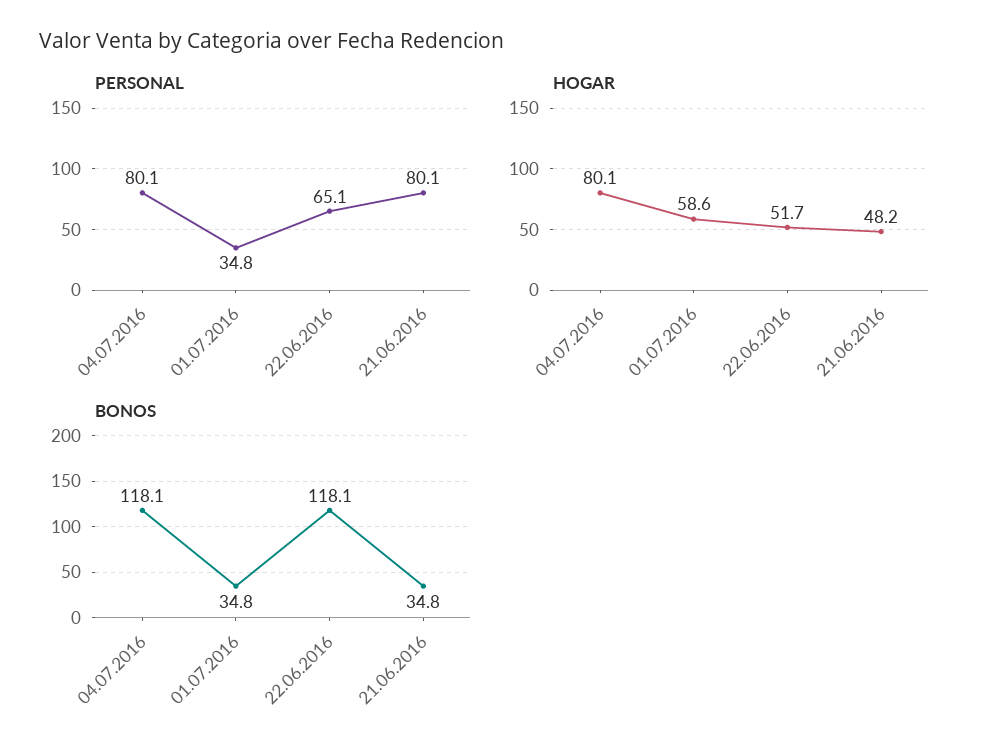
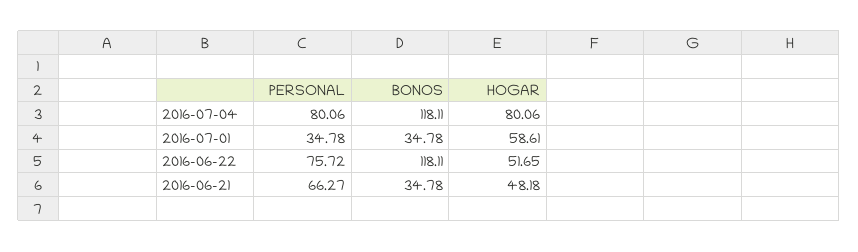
  {
    "PERSONAL": {
      "04.07.2016": 80.06,
      "01.07.2016": 34.78,
-     "22.06.2016": 65.1,
+     "22.06.2016": 75.72,
-     "21.06.2016": 80.1
+     "21.06.2016": 66.27
    },
    "HOGAR": {
      "04.07.2016": 80.06,
      "01.07.2016": 58.61,
      "22.06.2016": 51.65,
      "21.06.2016": 48.18
    },
    "BONOS": {
      "04.07.2016": 118.11,
      "01.07.2016": 34.78,
      "22.06.2016": 118.11,
      "21.06.2016": 34.78
    }
  }

